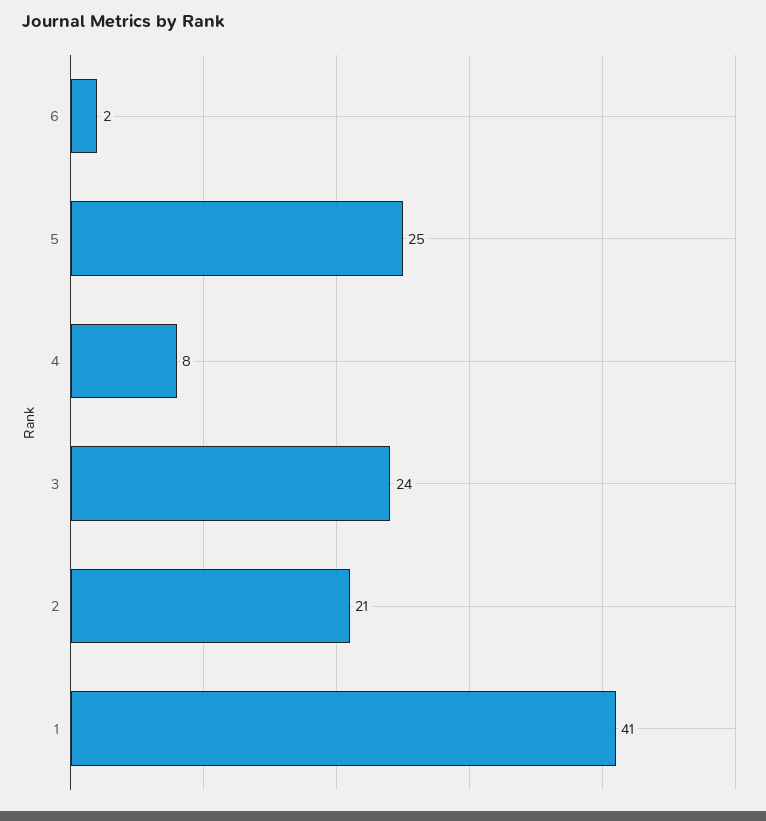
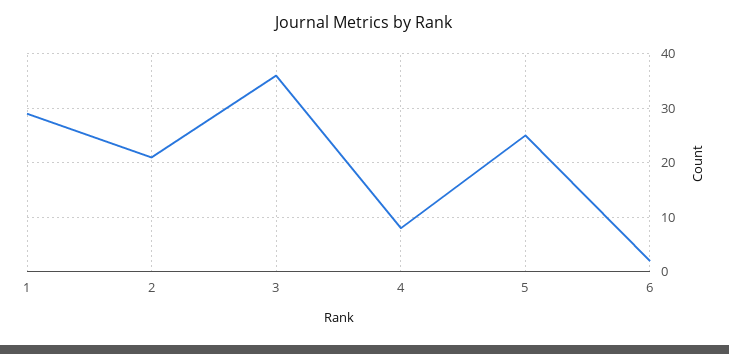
  {
    "6": 2,
    "5": 25,
    "4": 8,
-   "3": 24,
+   "3": 35,
    "2": 21,
-   "1": 41
+   "1": 30
  }

